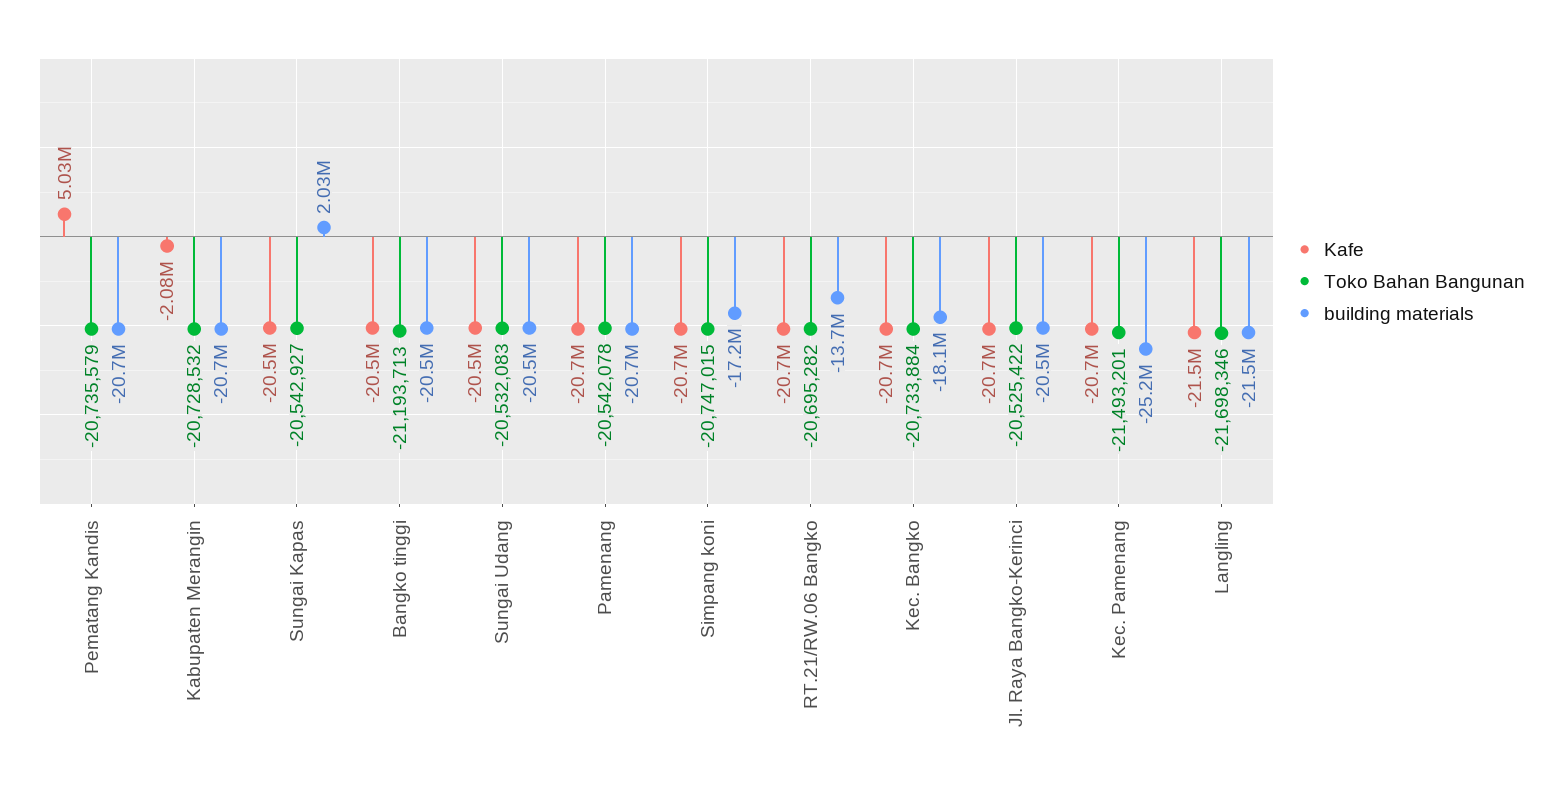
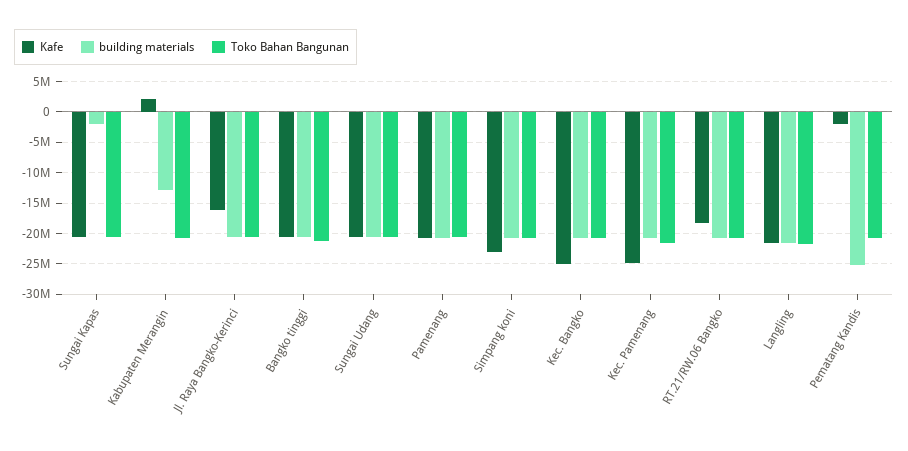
  {
    "Kafe": {
-     "Pematang Kandis": 5030000,
+     "Pematang Kandis": -2000000,
-     "Kabupaten Merangin": -2080000,
+     "Kabupaten Merangin": 2000000,
      "Sungai Kapas": -20500000,
      "Bangko tinggi": -20500000,
      "Sungai Udang": -20500000,
      "Pamenang": -20700000,
-     "Simpang koni": -20700000,
+     "Simpang koni": -23000000,
-     "RT.21/RW.06 Bangko": -20700000,
+     "RT.21/RW.06 Bangko": -18000000,
-     "Kec. Bangko": -20700000,
+     "Kec. Bangko": -25000000,
-     "Jl. Raya Bangko-Kerinci": -20700000,
+     "Jl. Raya Bangko-Kerinci": -16000000,
-     "Kec. Pamenang": -20700000,
+     "Kec. Pamenang": -25000000,
      "Langling": -21500000
    },
    "Toko Bahan Bangunan": {
      "Pematang Kandis": -20735579,
      "Kabupaten Merangin": -20728532,
      "Sungai Kapas": -20542927,
      "Bangko tinggi": -21193713,
      "Sungai Udang": -20532083,
      "Pamenang": -20542078,
      "Simpang koni": -20747015,
      "RT.21/RW.06 Bangko": -20695282,
      "Kec. Bangko": -20733884,
      "Jl. Raya Bangko-Kerinci": -20525422,
      "Kec. Pamenang": -21493201,
      "Langling": -21698346
    },
    "building materials": {
-     "Pematang Kandis": -20700000,
+     "Pematang Kandis": -25000000,
-     "Kabupaten Merangin": -20700000,
+     "Kabupaten Merangin": -13000000,
-     "Sungai Kapas": 2030000,
+     "Sungai Kapas": -2000000,
      "Bangko tinggi": -20500000,
      "Sungai Udang": -20500000,
      "Pamenang": -20700000,
-     "Simpang koni": -17200000,
+     "Simpang koni": -21000000,
-     "RT.21/RW.06 Bangko": -13700000,
+     "RT.21/RW.06 Bangko": -21000000,
-     "Kec. Bangko": -18100000,
+     "Kec. Bangko": -21000000,
      "Jl. Raya Bangko-Kerinci": -20500000,
-     "Kec. Pamenang": -25200000,
+     "Kec. Pamenang": -21000000,
      "Langling": -21500000
    }
  }

